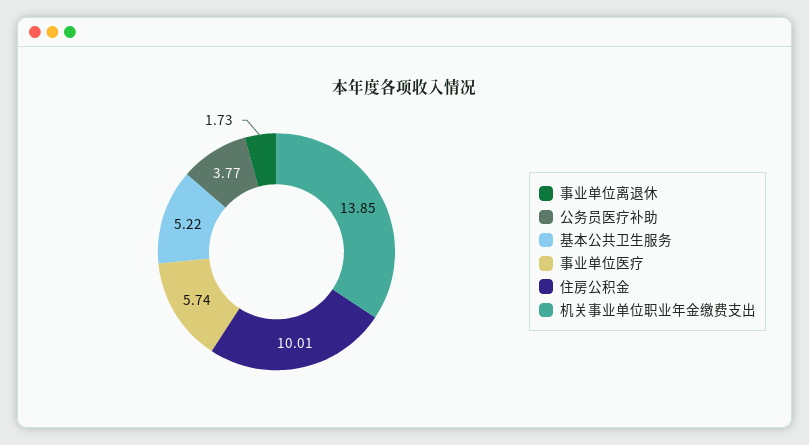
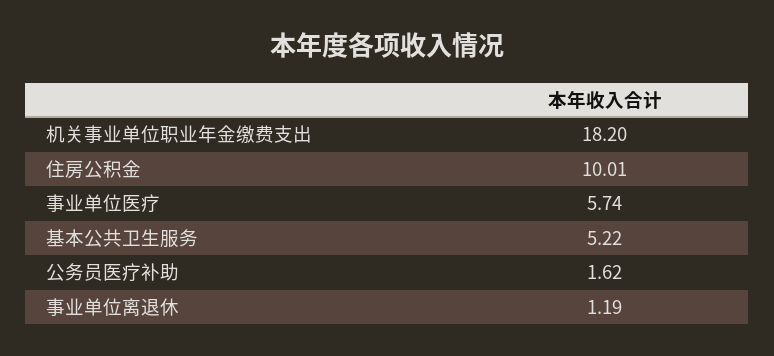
  {
-   "事业单位离退休": 1.73,
+   "事业单位离退休": 1.19,
-   "公务员医疗补助": 3.77,
+   "公务员医疗补助": 1.62,
    "基本公共卫生服务": 5.22,
    "事业单位医疗": 5.74,
    "住房公积金": 10.01,
-   "机关事业单位职业年金缴费支出": 13.85
+   "机关事业单位职业年金缴费支出": 18.2
  }

